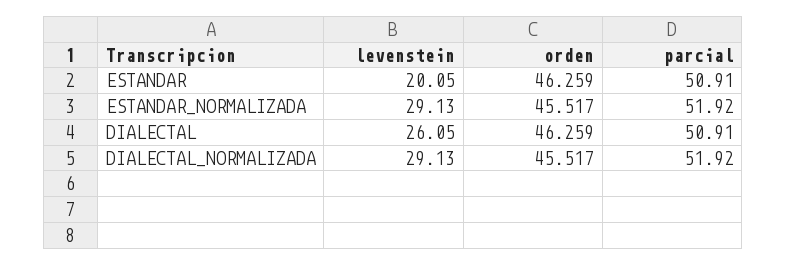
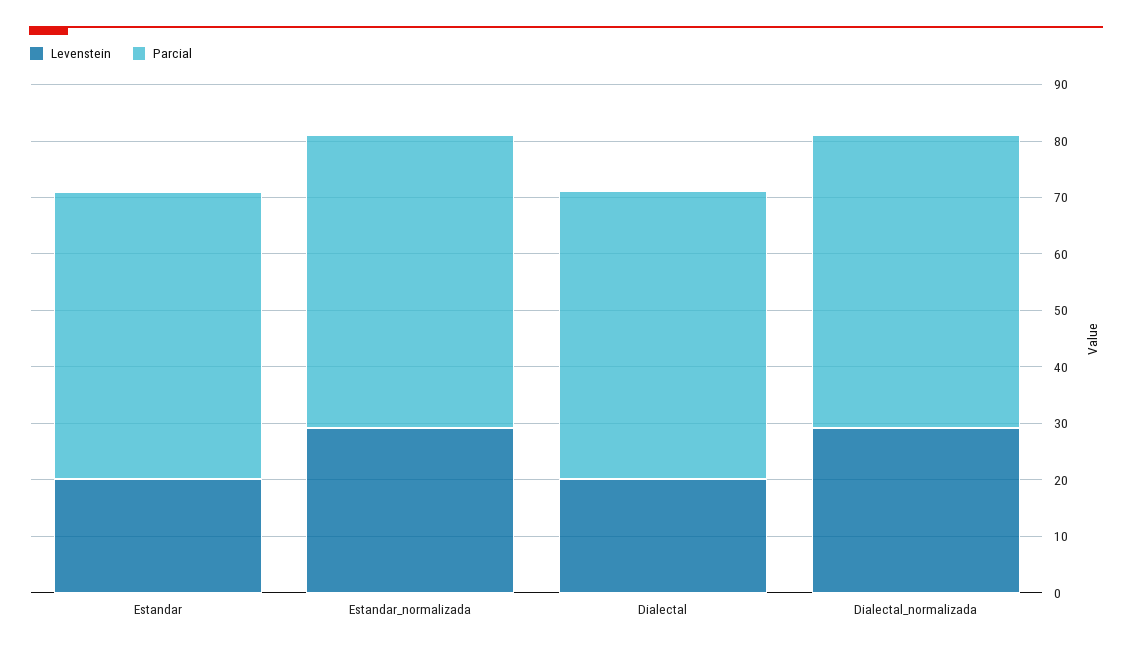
  {
    "levenstein": {
      "ESTANDAR": 20.05,
      "ESTANDAR_NORMALIZADA": 29.13,
-     "DIALECTAL": 26.05,
+     "DIALECTAL": 20,
      "DIALECTAL_NORMALIZADA": 29.13
    },
-   "orden": {
-     "ESTANDAR": 46.259,
-     "ESTANDAR_NORMALIZADA": 45.517,
-     "DIALECTAL": 46.259,
-     "DIALECTAL_NORMALIZADA": 45.517
-   },
    "parcial": {
      "ESTANDAR": 50.91,
      "ESTANDAR_NORMALIZADA": 51.92,
      "DIALECTAL": 50.91,
      "DIALECTAL_NORMALIZADA": 51.92
    }
  }

